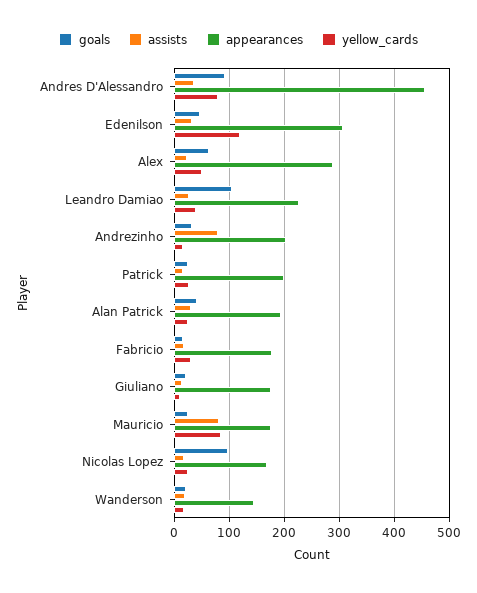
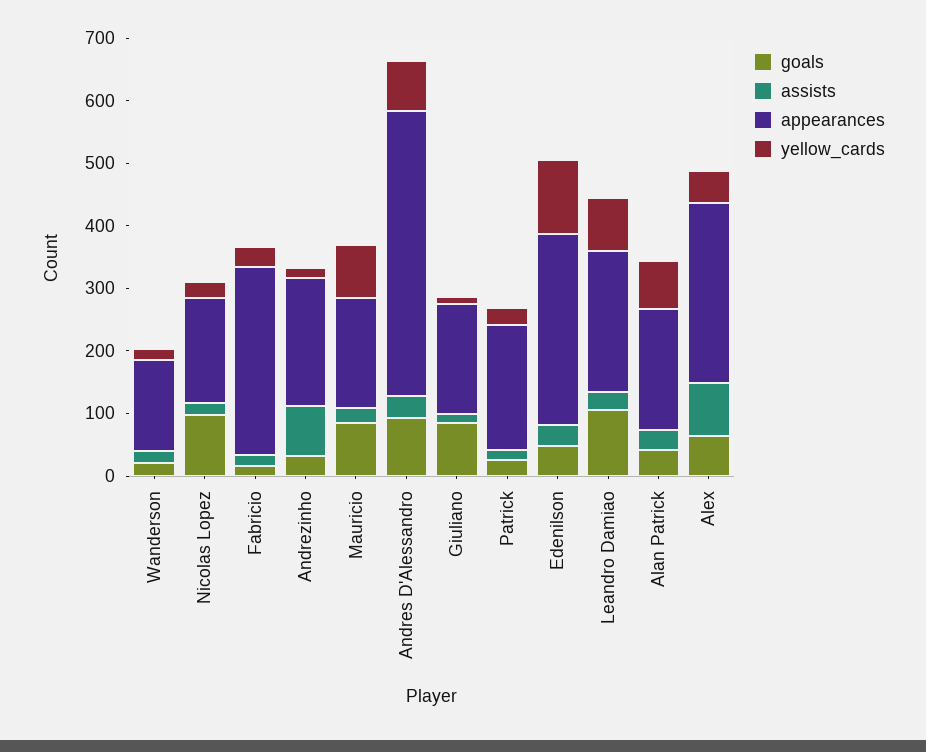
  {
    "goals": {
      "Andres D'Alessandro": 100,
      "Edenilson": 40,
      "Alex": 60,
      "Leandro Damiao": 100,
      "Andrezinho": 40,
      "Patrick": 20,
      "Alan Patrick": 40,
      "Fabricio": 20,
-     "Giuliano": 20,
+     "Giuliano": 80,
-     "Mauricio": 20,
+     "Mauricio": 80,
      "Nicolas Lopez": 100,
      "Wanderson": 20
    },
    "assists": {
      "Andres D'Alessandro": 40,
      "Edenilson": 40,
-     "Alex": 20,
+     "Alex": 80,
      "Leandro Damiao": 20,
      "Andrezinho": 80,
      "Patrick": 20,
      "Alan Patrick": 40,
      "Fabricio": 20,
      "Giuliano": 20,
-     "Mauricio": 80,
+     "Mauricio": 20,
      "Nicolas Lopez": 20,
      "Wanderson": 20
    },
    "appearances": {
      "Andres D'Alessandro": 460,
      "Edenilson": 300,
      "Alex": 280,
      "Leandro Damiao": 220,
      "Andrezinho": 200,
      "Patrick": 200,
      "Alan Patrick": 200,
-     "Fabricio": 180,
+     "Fabricio": 300,
      "Giuliano": 180,
      "Mauricio": 180,
      "Nicolas Lopez": 160,
      "Wanderson": 140
    },
    "yellow_cards": {
      "Andres D'Alessandro": 80,
      "Edenilson": 120,
      "Alex": 60,
-     "Leandro Damiao": 40,
+     "Leandro Damiao": 80,
      "Andrezinho": 20,
      "Patrick": 20,
-     "Alan Patrick": 20,
+     "Alan Patrick": 80,
      "Fabricio": 40,
      "Giuliano": 20,
      "Mauricio": 80,
      "Nicolas Lopez": 20,
      "Wanderson": 20
    }
  }

